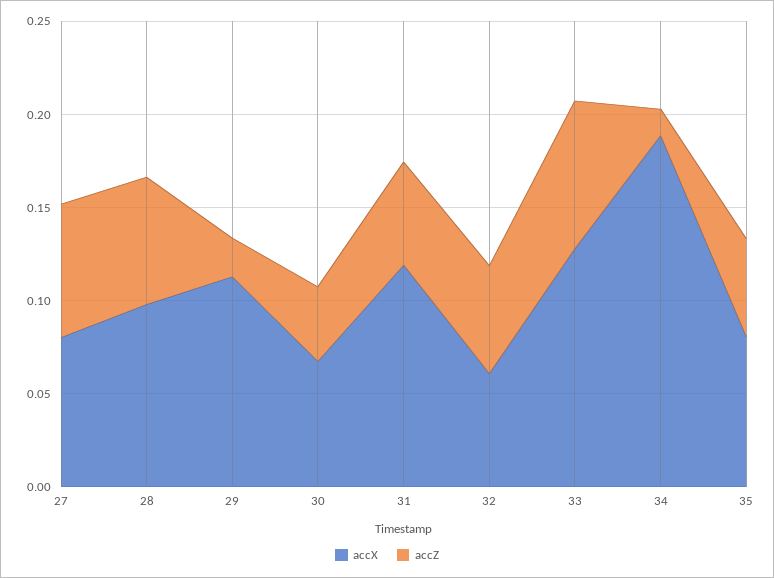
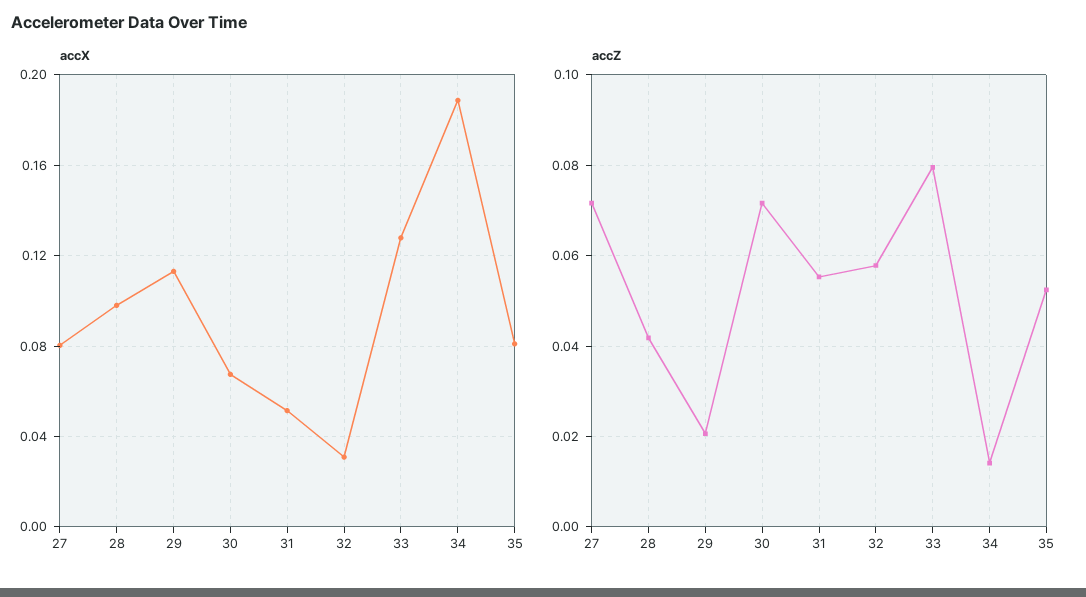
  {
    "accX": {
      "27": 0.08,
      "28": 0.1,
      "29": 0.115,
      "30": 0.065,
-     "31": 0.12,
+     "31": 0.05,
-     "32": 0.06,
+     "32": 0.03,
      "33": 0.13,
      "34": 0.19,
      "35": 0.08
    },
    "accZ": {
      "27": 0.072,
-     "28": 0.07,
+     "28": 0.042,
      "29": 0.02,
-     "30": 0.04,
+     "30": 0.072,
      "31": 0.056,
      "32": 0.058,
      "33": 0.08,
      "34": 0.014,
      "35": 0.052
    }
  }

